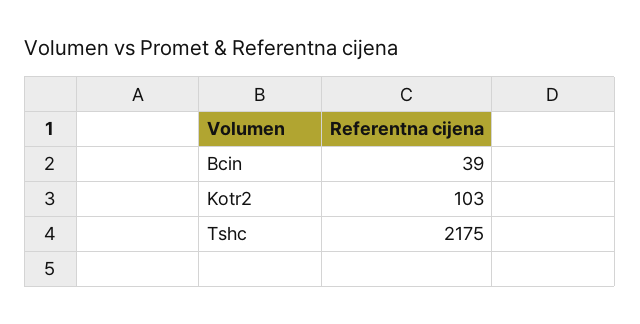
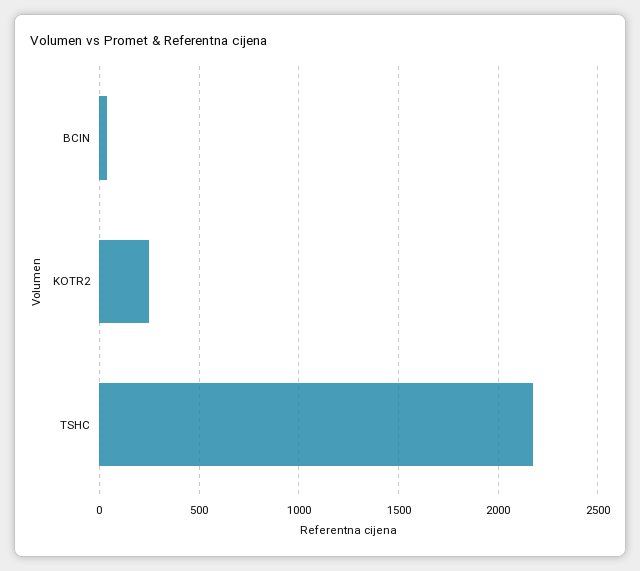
  {
    "Bcin": 39,
-   "Kotr2": 103,
+   "Kotr2": 250,
    "Tshc": 2175
  }

